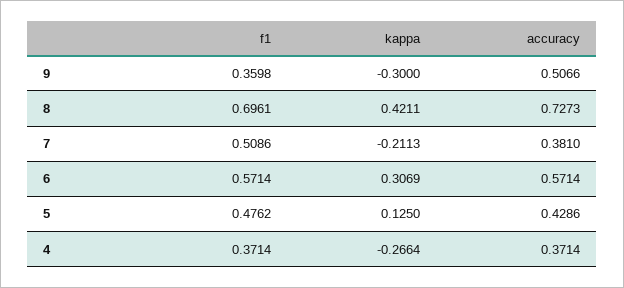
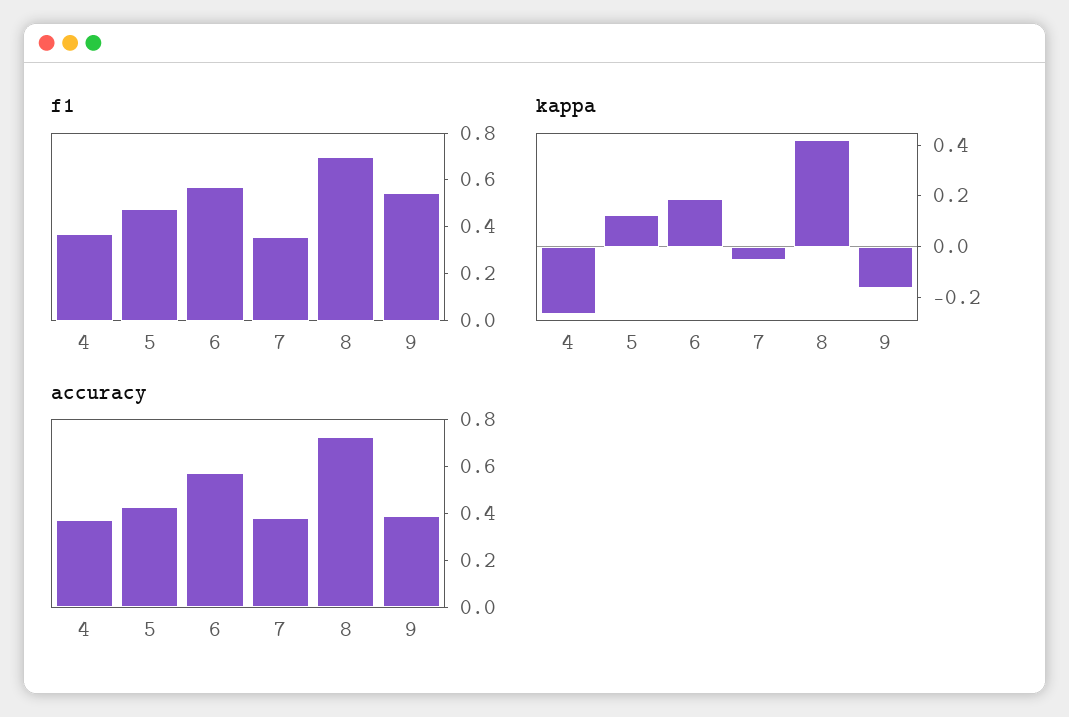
  {
    "f1": {
-     "9": 0.3598,
+     "9": 0.55,
      "8": 0.6961,
-     "7": 0.5086,
+     "7": 0.35,
      "6": 0.5714,
      "5": 0.4762,
      "4": 0.3714
    },
    "kappa": {
-     "9": -0.3,
+     "9": -0.15,
      "8": 0.4211,
-     "7": -0.2113,
+     "7": -0.05,
-     "6": 0.3069,
+     "6": 0.2,
      "5": 0.125,
      "4": -0.2664
    },
    "accuracy": {
-     "9": 0.5066,
+     "9": 0.4,
      "8": 0.7273,
      "7": 0.381,
      "6": 0.5714,
      "5": 0.4286,
      "4": 0.3714
    }
  }

